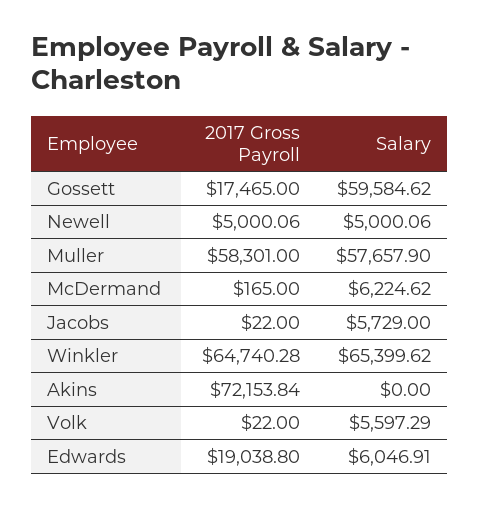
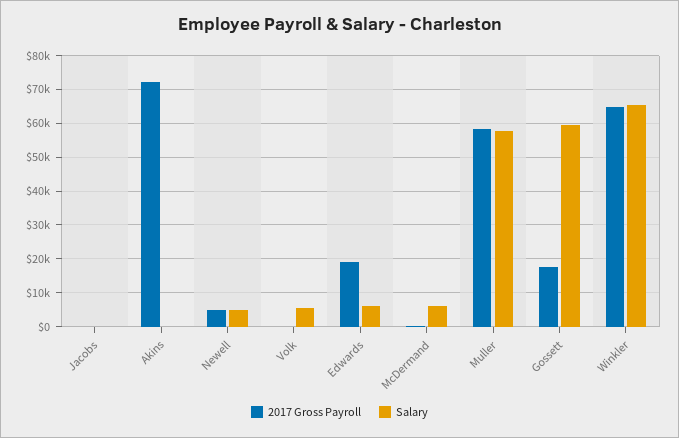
  {
    "2017 Gross Payroll": {
      "Gossett": 17465,
      "Newell": 5000.06,
      "Muller": 58301,
      "McDermand": 165,
      "Jacobs": 22,
      "Winkler": 64740.28,
      "Akins": 72153.84,
      "Volk": 22,
      "Edwards": 19038.8
    },
    "Salary": {
      "Gossett": 59584.62,
      "Newell": 5000.06,
      "Muller": 57657.9,
      "McDermand": 6224.62,
-     "Jacobs": 5729,
+     "Jacobs": 0,
      "Winkler": 65399.62,
      "Akins": 0,
      "Volk": 5597.29,
      "Edwards": 6046.91
    }
  }

